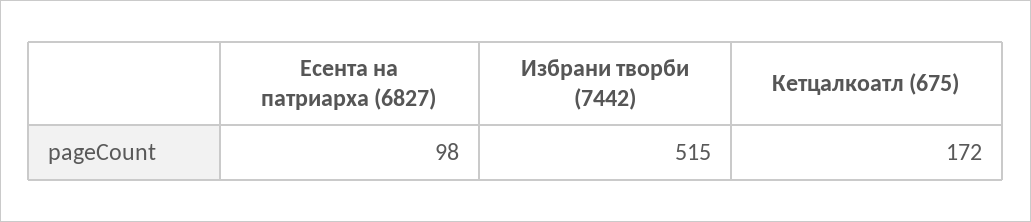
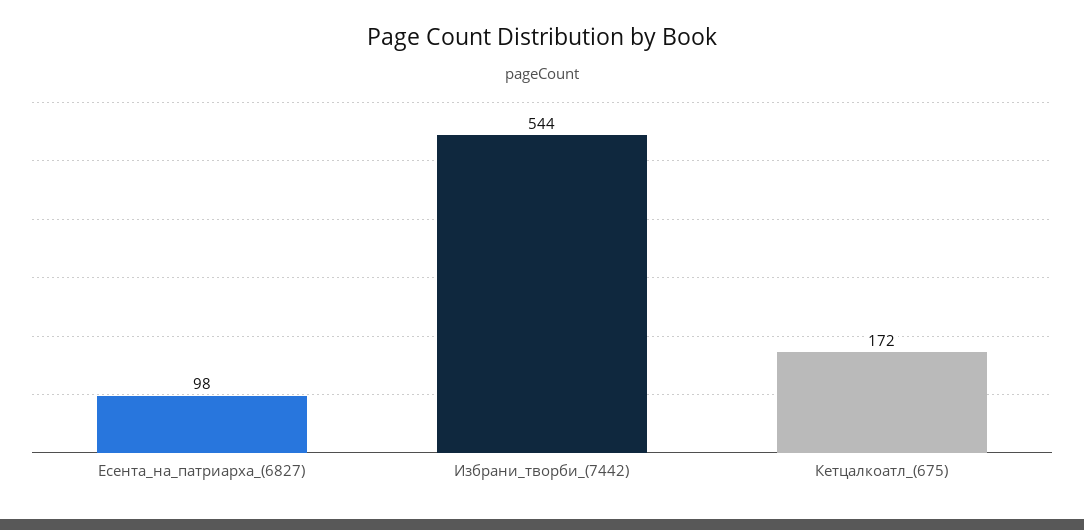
  {
    "Есента на патриарха (6827)": 98,
-   "Избрани творби (7442)": 515,
+   "Избрани творби (7442)": 544,
    "Кетцалкоатл (675)": 172
  }

